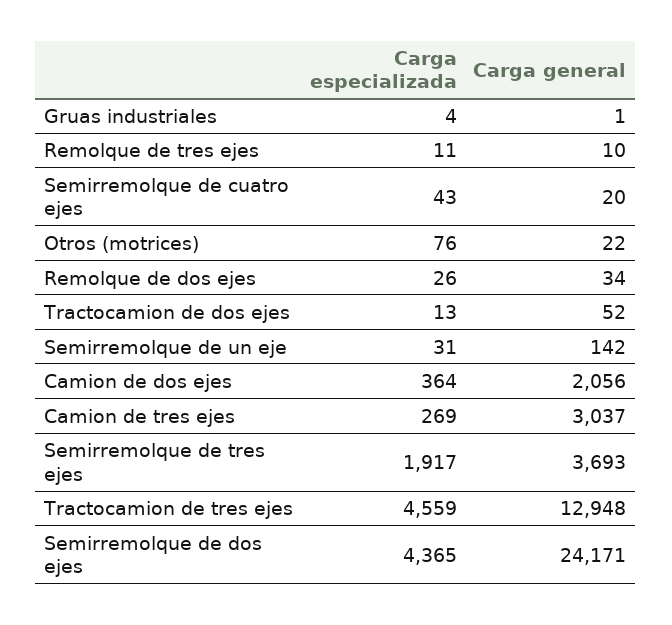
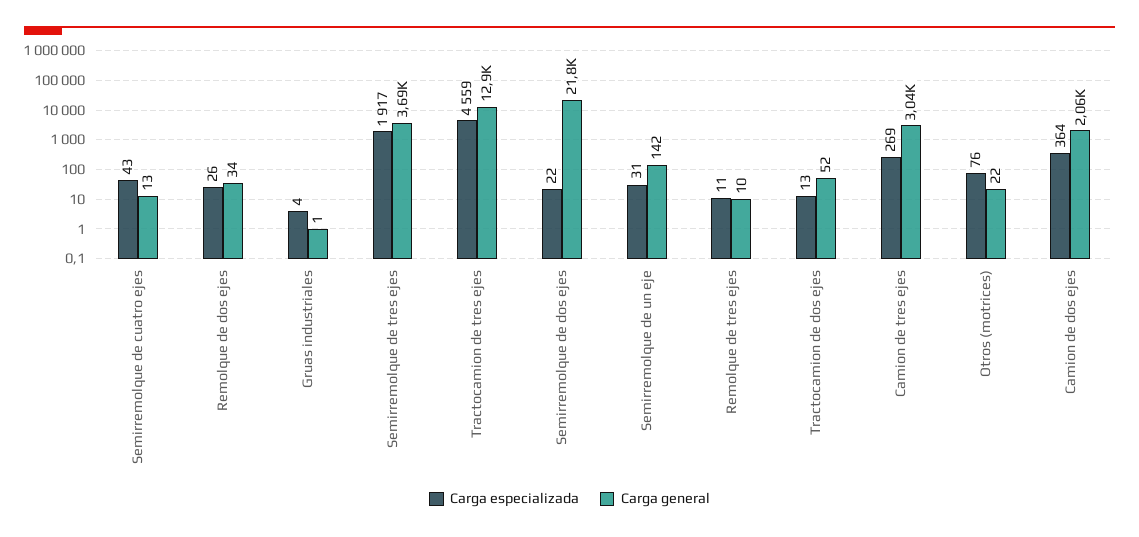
  {
    "Carga especializada": {
      "Gruas industriales": 4,
      "Remolque de tres ejes": 11,
      "Semirremolque de cuatro ejes": 43,
      "Otros (motrices)": 76,
      "Remolque de dos ejes": 26,
      "Tractocamion de dos ejes": 13,
      "Semirremolque de un eje": 31,
      "Camion de dos ejes": 364,
      "Camion de tres ejes": 269,
      "Semirremolque de tres ejes": 1917,
      "Tractocamion de tres ejes": 4559,
-     "Semirremolque de dos ejes": 4365
+     "Semirremolque de dos ejes": 22
    },
    "Carga general": {
      "Gruas industriales": 1,
      "Remolque de tres ejes": 10,
-     "Semirremolque de cuatro ejes": 20,
+     "Semirremolque de cuatro ejes": 13,
      "Otros (motrices)": 22,
      "Remolque de dos ejes": 34,
      "Tractocamion de dos ejes": 52,
      "Semirremolque de un eje": 142,
      "Camion de dos ejes": 2056,
      "Camion de tres ejes": 3037,
      "Semirremolque de tres ejes": 3693,
      "Tractocamion de tres ejes": 12948,
-     "Semirremolque de dos ejes": 24171
+     "Semirremolque de dos ejes": 21800
    }
  }

